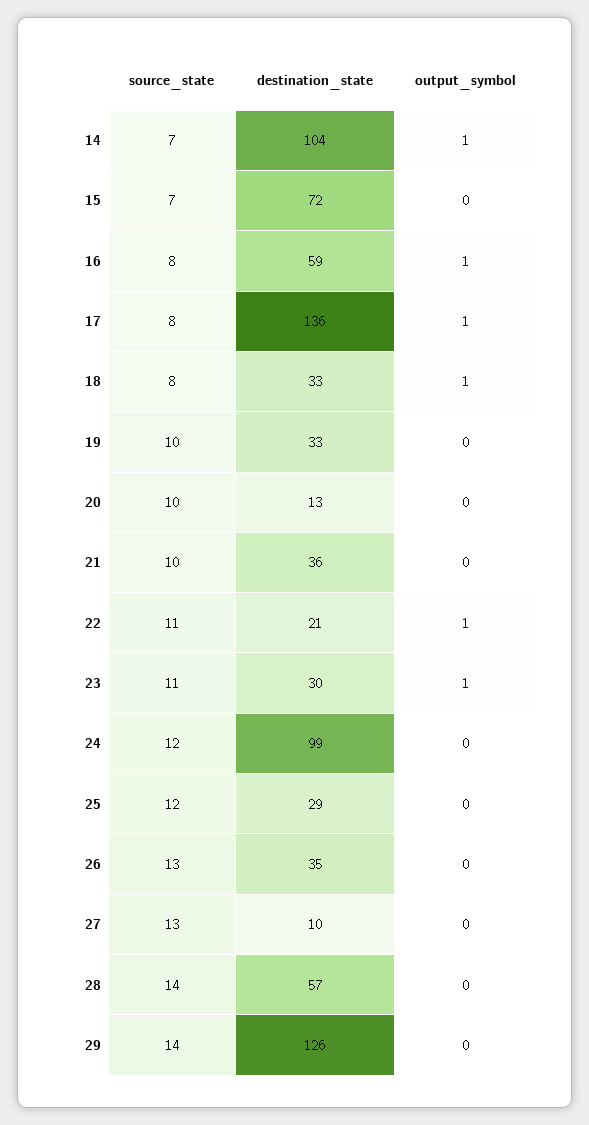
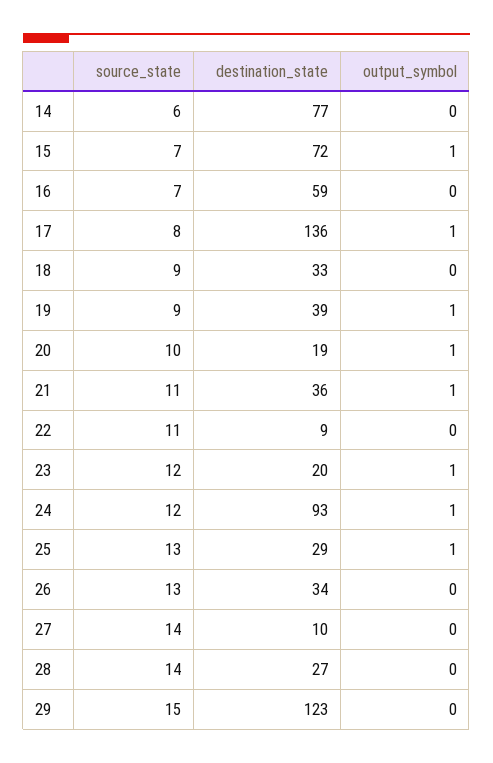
  {
    "source_state": {
-     "14": 7,
+     "14": 6,
      "15": 7,
-     "16": 8,
+     "16": 7,
      "17": 8,
-     "18": 8,
+     "18": 9,
-     "19": 10,
+     "19": 9,
      "20": 10,
-     "21": 10,
+     "21": 11,
      "22": 11,
-     "23": 11,
+     "23": 12,
      "24": 12,
-     "25": 12,
+     "25": 13,
      "26": 13,
-     "27": 13,
+     "27": 14,
      "28": 14,
-     "29": 14
+     "29": 15
    },
    "destination_state": {
-     "14": 104,
+     "14": 77,
      "15": 72,
      "16": 59,
      "17": 136,
      "18": 33,
-     "19": 33,
+     "19": 39,
-     "20": 13,
+     "20": 19,
      "21": 36,
-     "22": 21,
+     "22": 9,
-     "23": 30,
+     "23": 20,
-     "24": 99,
+     "24": 93,
      "25": 29,
-     "26": 35,
+     "26": 34,
      "27": 10,
-     "28": 57,
+     "28": 27,
-     "29": 126
+     "29": 123
    },
    "output_symbol": {
-     "14": 1,
+     "14": 0,
-     "15": 0,
+     "15": 1,
-     "16": 1,
+     "16": 0,
      "17": 1,
-     "18": 1,
+     "18": 0,
-     "19": 0,
+     "19": 1,
-     "20": 0,
+     "20": 1,
-     "21": 0,
+     "21": 1,
-     "22": 1,
+     "22": 0,
      "23": 1,
-     "24": 0,
+     "24": 1,
-     "25": 0,
+     "25": 1,
      "26": 0,
      "27": 0,
      "28": 0,
      "29": 0
    }
  }

